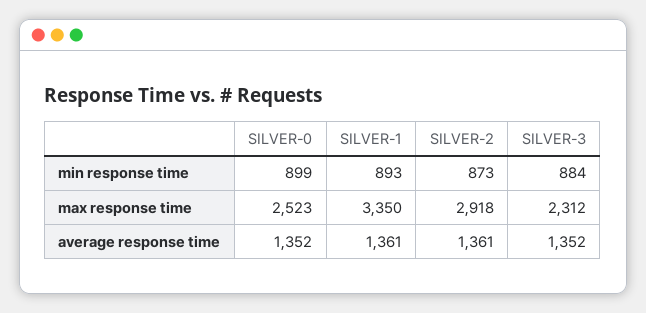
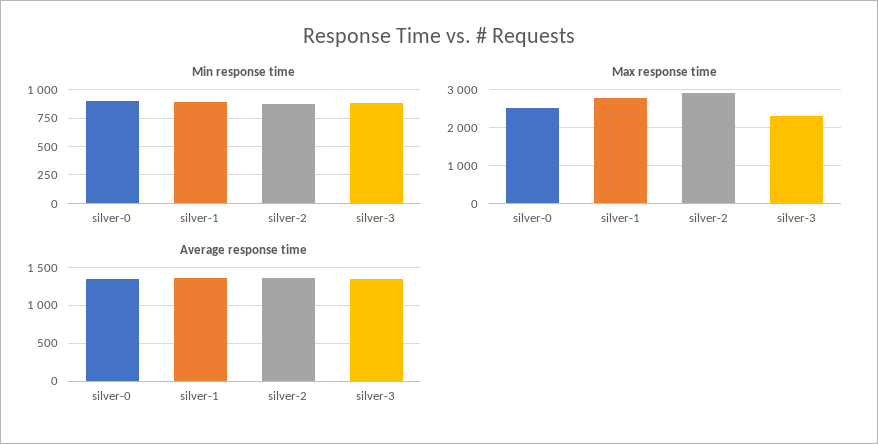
  {
    "min response time": {
      "SILVER-0": 899,
      "SILVER-1": 893,
      "SILVER-2": 873,
      "SILVER-3": 884
    },
    "max response time": {
      "SILVER-0": 2523,
-     "SILVER-1": 3350,
+     "SILVER-1": 2800,
      "SILVER-2": 2918,
      "SILVER-3": 2312
    },
    "average response time": {
      "SILVER-0": 1352,
      "SILVER-1": 1361,
      "SILVER-2": 1361,
      "SILVER-3": 1352
    }
  }

